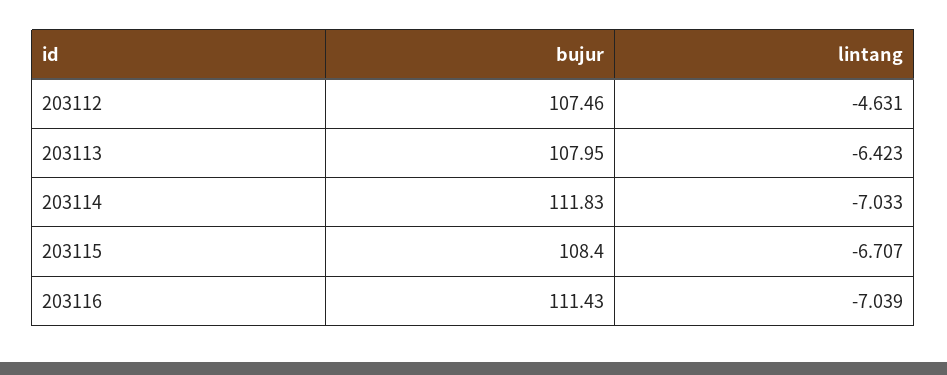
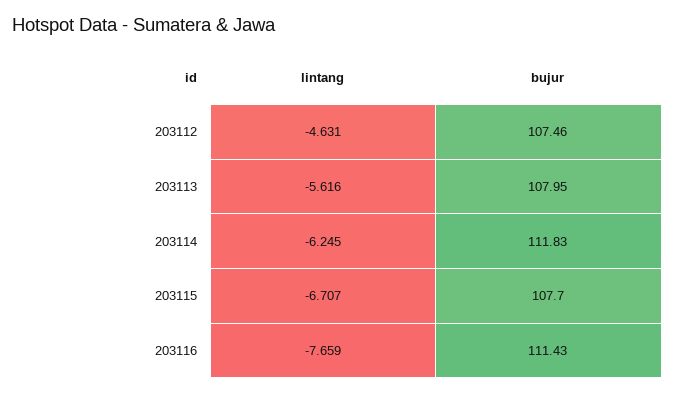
  {
    "bujur": {
      "203112": 107.46,
      "203113": 107.95,
      "203114": 111.83,
-     "203115": 108.4,
+     "203115": 107.7,
      "203116": 111.43
    },
    "lintang": {
      "203112": -4.631,
-     "203113": -6.423,
+     "203113": -5.616,
-     "203114": -7.033,
+     "203114": -6.245,
      "203115": -6.707,
-     "203116": -7.039
+     "203116": -7.659
    }
  }

